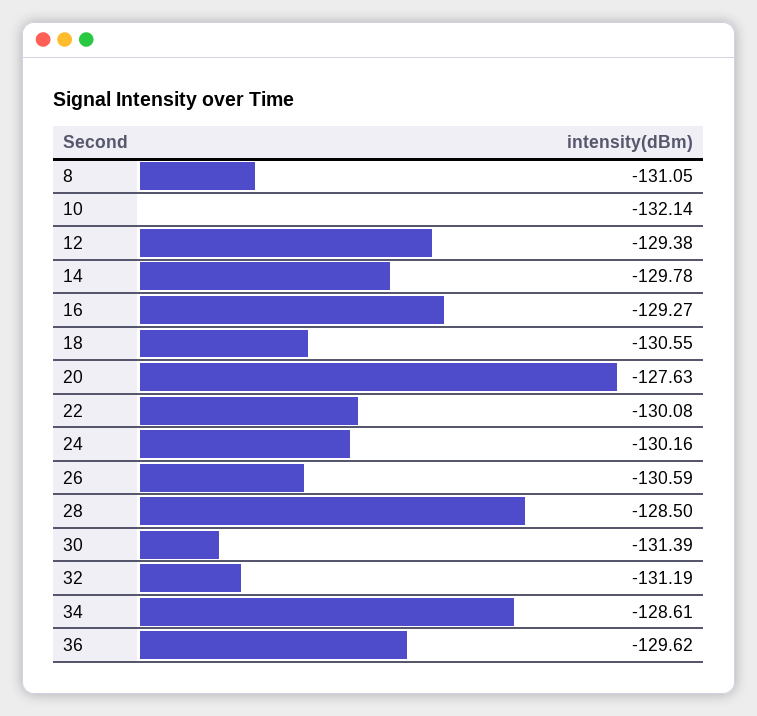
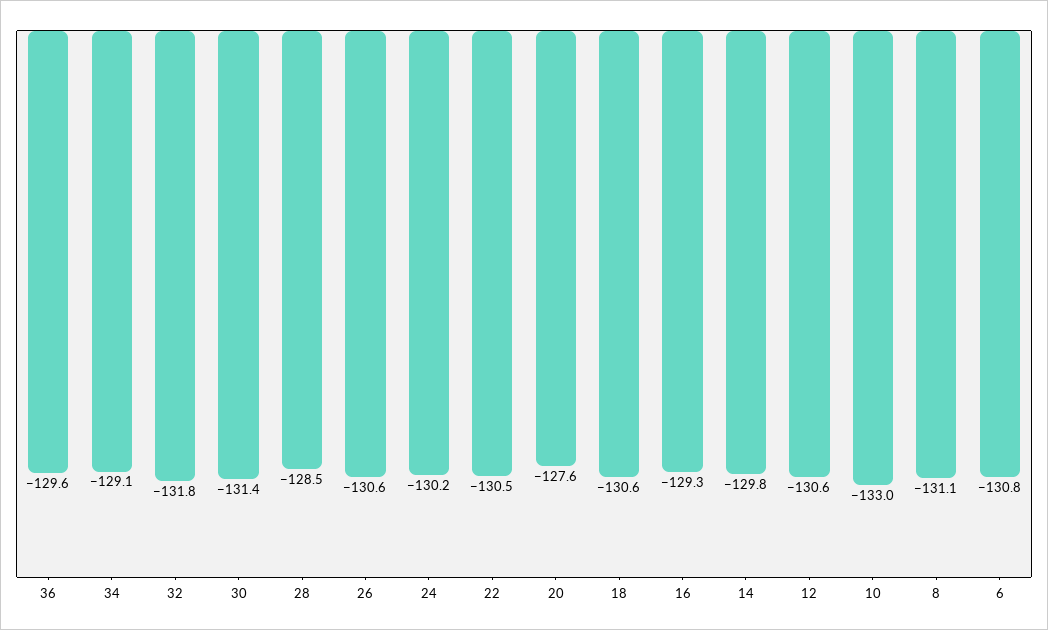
  {
    "8": -131.05,
-   "10": -132.14,
+   "10": -133,
-   "12": -129.38,
+   "12": -130.6,
    "14": -129.78,
    "16": -129.27,
    "18": -130.55,
    "20": -127.63,
-   "22": -130.08,
+   "22": -130.5,
    "24": -130.16,
    "26": -130.59,
    "28": -128.5,
    "30": -131.39,
-   "32": -131.19,
+   "32": -131.8,
-   "34": -128.61,
+   "34": -129.1,
-   "36": -129.62
+   "36": -129.62,
+   "6": -130.8
  }

